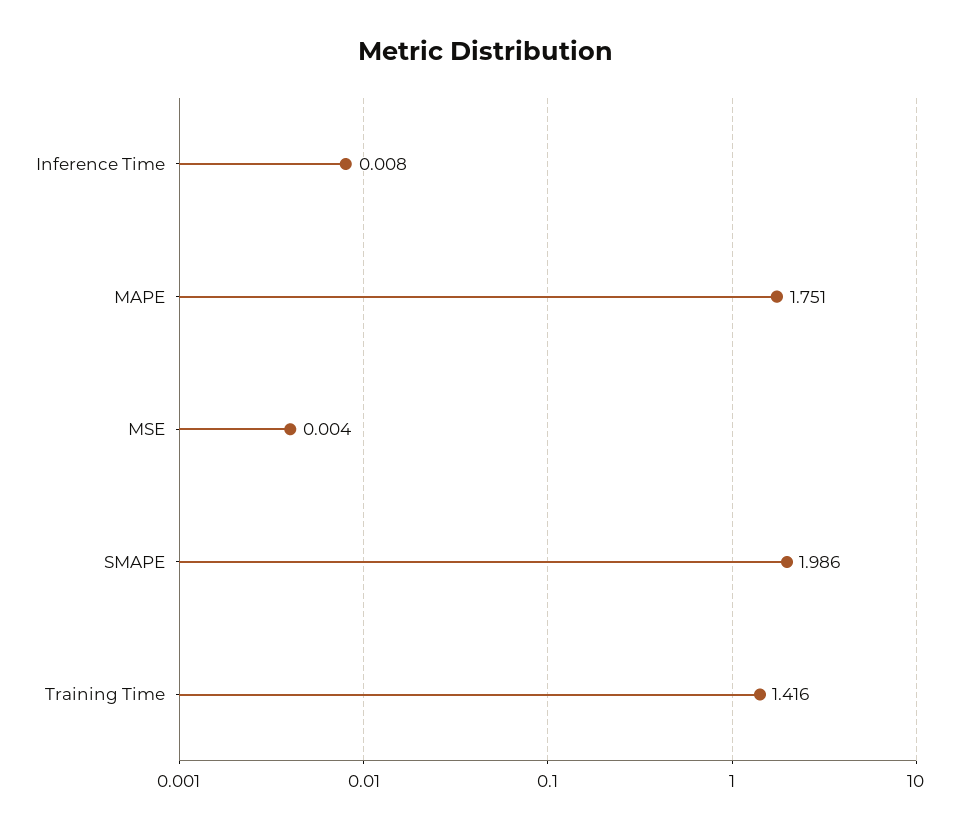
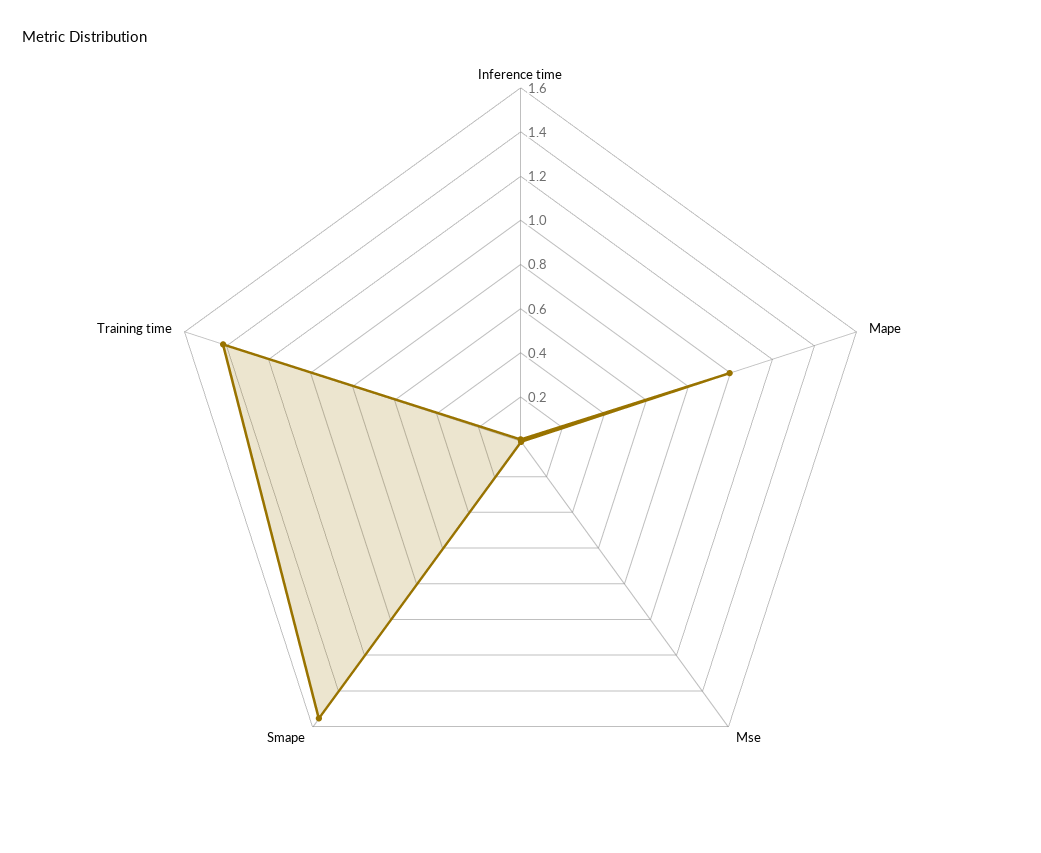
  {
    "Inference Time": 0.008,
-   "MAPE": 1.751,
+   "MAPE": 1,
    "MSE": 0.004,
-   "SMAPE": 1.986,
+   "SMAPE": 1.55,
    "Training Time": 1.416
  }

